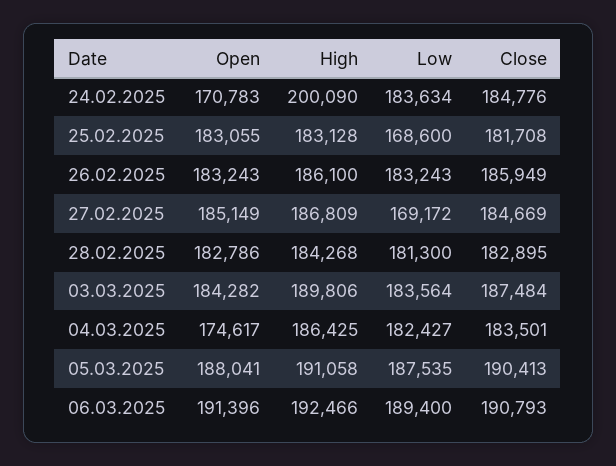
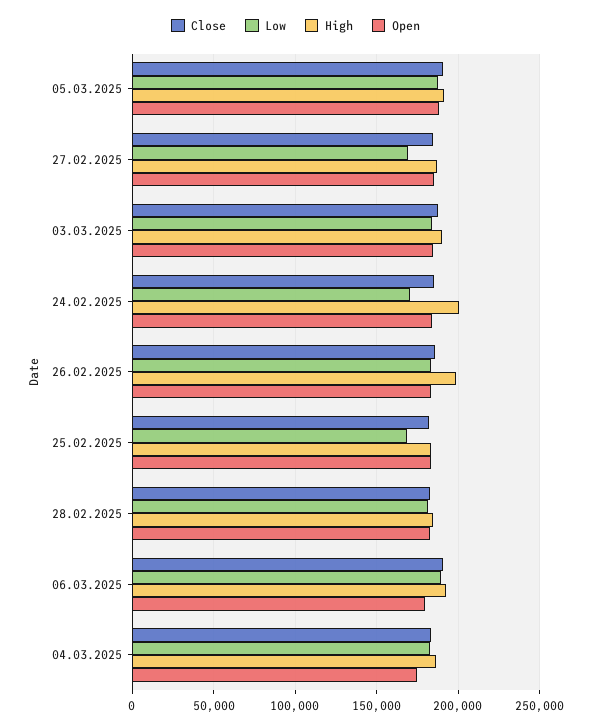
  {
    "Open": {
-     "24.02.2025": 170783,
+     "24.02.2025": 185000,
      "25.02.2025": 183055,
      "26.02.2025": 183243,
      "27.02.2025": 185149,
      "28.02.2025": 182786,
      "03.03.2025": 184282,
      "04.03.2025": 174617,
      "05.03.2025": 188041,
-     "06.03.2025": 191396
+     "06.03.2025": 180000
    },
    "High": {
      "24.02.2025": 200090,
      "25.02.2025": 183128,
-     "26.02.2025": 186100,
+     "26.02.2025": 200000,
      "27.02.2025": 186809,
      "28.02.2025": 184268,
      "03.03.2025": 189806,
      "04.03.2025": 186425,
      "05.03.2025": 191058,
      "06.03.2025": 192466
    },
    "Low": {
-     "24.02.2025": 183634,
+     "24.02.2025": 170000,
      "25.02.2025": 168600,
      "26.02.2025": 183243,
      "27.02.2025": 169172,
      "28.02.2025": 181300,
      "03.03.2025": 183564,
      "04.03.2025": 182427,
      "05.03.2025": 187535,
      "06.03.2025": 189400
    },
    "Close": {
      "24.02.2025": 184776,
      "25.02.2025": 181708,
      "26.02.2025": 185949,
      "27.02.2025": 184669,
      "28.02.2025": 182895,
      "03.03.2025": 187484,
      "04.03.2025": 183501,
      "05.03.2025": 190413,
      "06.03.2025": 190793
    }
  }

